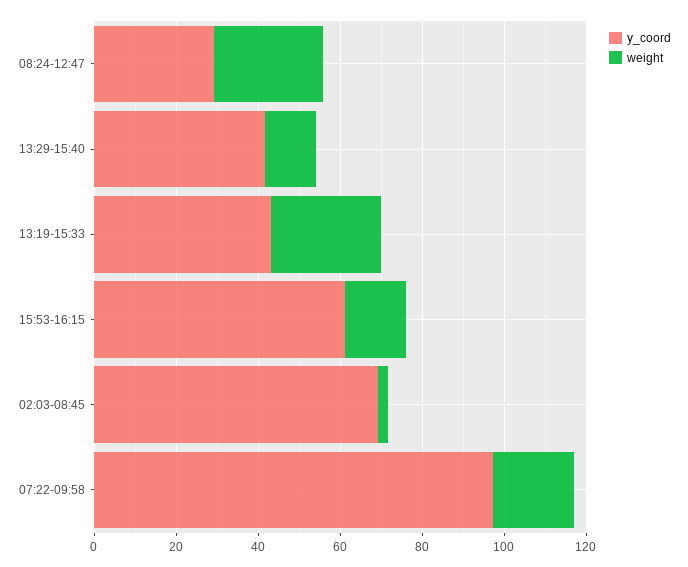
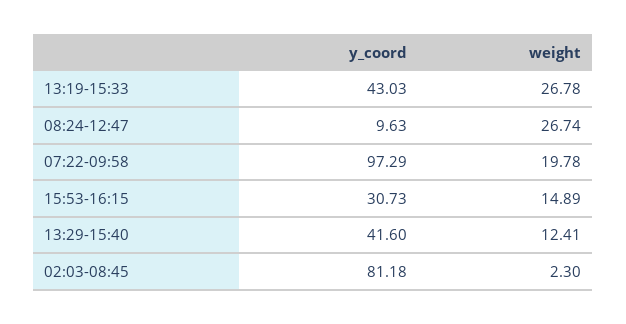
  {
    "y_coord": {
-     "08:24-12:47": 30,
+     "08:24-12:47": 9.63,
      "13:29-15:40": 41.6,
      "13:19-15:33": 43.03,
-     "15:53-16:15": 60,
+     "15:53-16:15": 30.73,
-     "02:03-08:45": 70,
+     "02:03-08:45": 81.18,
      "07:22-09:58": 97.29
    },
    "weight": {
      "08:24-12:47": 26.74,
      "13:29-15:40": 12.41,
      "13:19-15:33": 26.78,
      "15:53-16:15": 14.89,
      "02:03-08:45": 2.3,
      "07:22-09:58": 19.78
    }
  }

